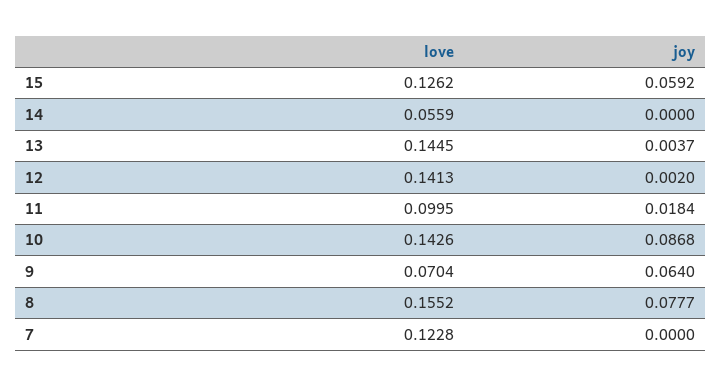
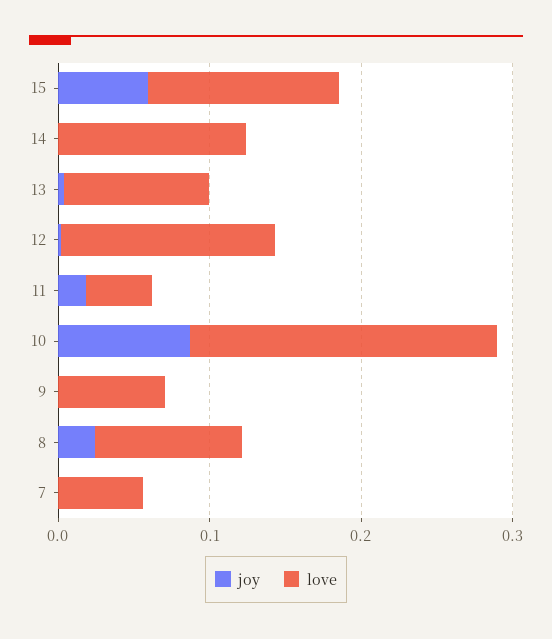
  {
    "love": {
      "15": 0.1262,
-     "14": 0.0559,
+     "14": 0.12,
-     "13": 0.1445,
+     "13": 0.1,
      "12": 0.1413,
-     "11": 0.0995,
+     "11": 0.04,
-     "10": 0.1426,
+     "10": 0.2,
      "9": 0.0704,
-     "8": 0.1552,
+     "8": 0.1,
-     "7": 0.1228
+     "7": 0.06
    },
    "joy": {
      "15": 0.0592,
      "14": 0,
      "13": 0.0037,
      "12": 0.002,
      "11": 0.0184,
      "10": 0.0868,
-     "9": 0.064,
+     "9": 0,
-     "8": 0.0777,
+     "8": 0.02,
      "7": 0
    }
  }

